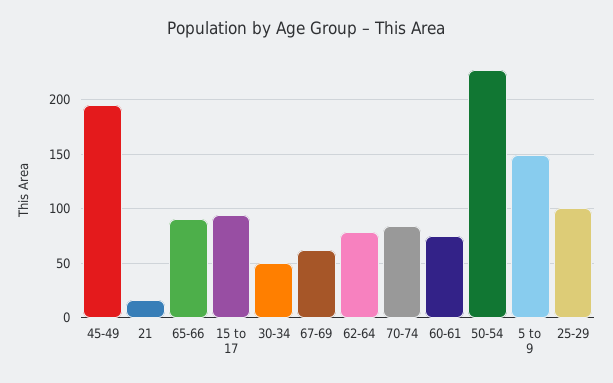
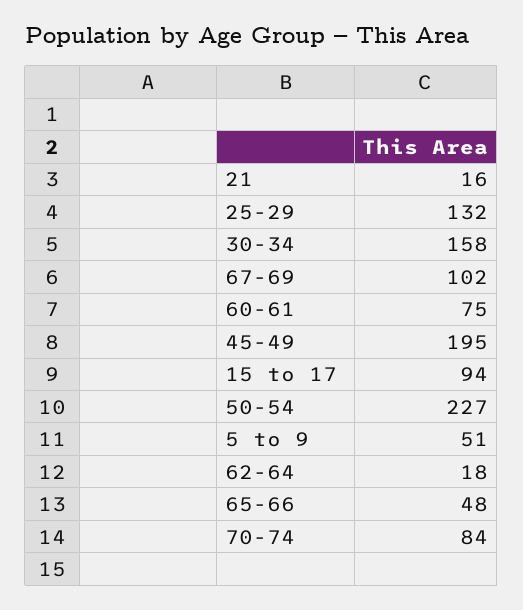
  {
    "45-49": 195,
    "21": 16,
-   "65-66": 90,
+   "65-66": 48,
    "15 to 17": 94,
-   "30-34": 50,
+   "30-34": 158,
-   "67-69": 60,
+   "67-69": 102,
-   "62-64": 80,
+   "62-64": 18,
    "70-74": 84,
    "60-61": 75,
    "50-54": 227,
-   "5 to 9": 150,
+   "5 to 9": 51,
-   "25-29": 100
+   "25-29": 132
  }

